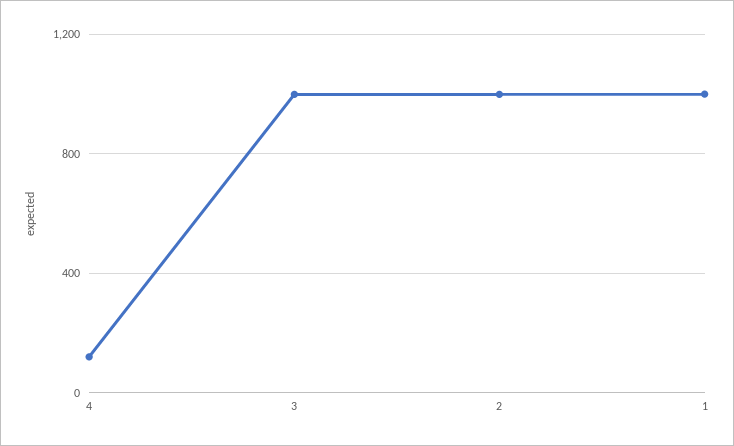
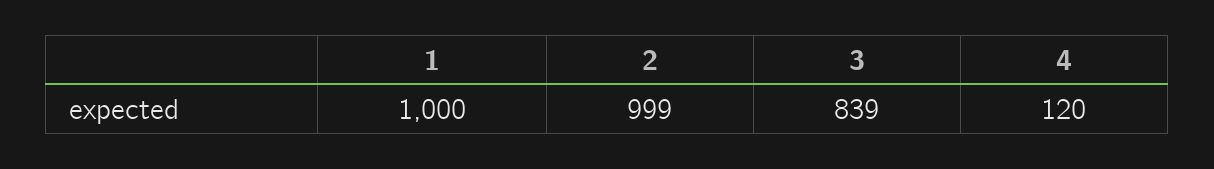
  {
    "4": 120,
-   "3": 1000,
+   "3": 839,
    "2": 999,
    "1": 1000
  }

